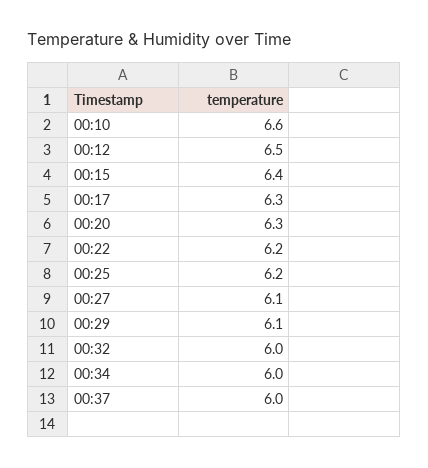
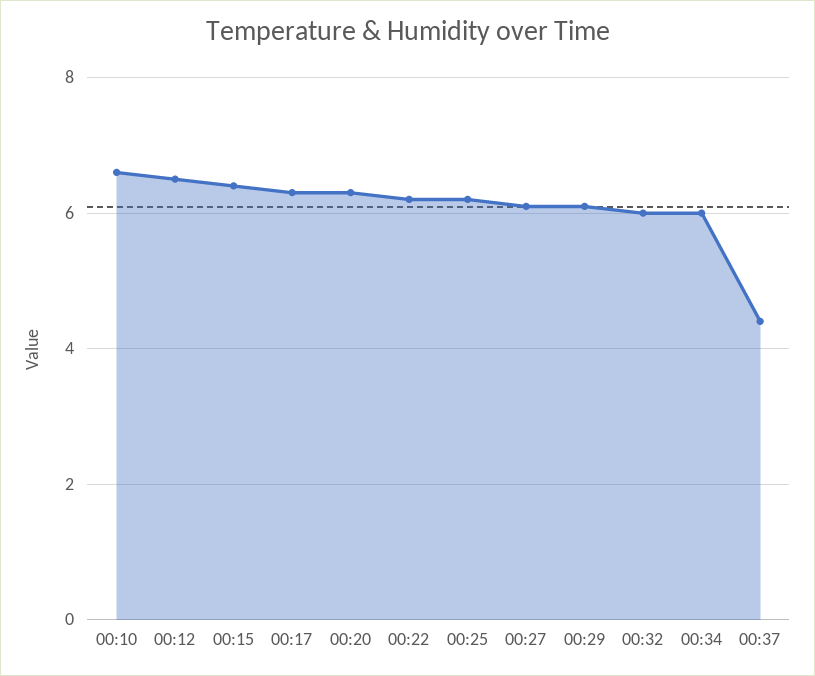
  {
    "00:10": 6.6,
    "00:12": 6.5,
    "00:15": 6.4,
    "00:17": 6.3,
    "00:20": 6.3,
    "00:22": 6.2,
    "00:25": 6.2,
    "00:27": 6.1,
    "00:29": 6.1,
    "00:32": 6,
    "00:34": 6,
-   "00:37": 6
+   "00:37": 4.5
  }

